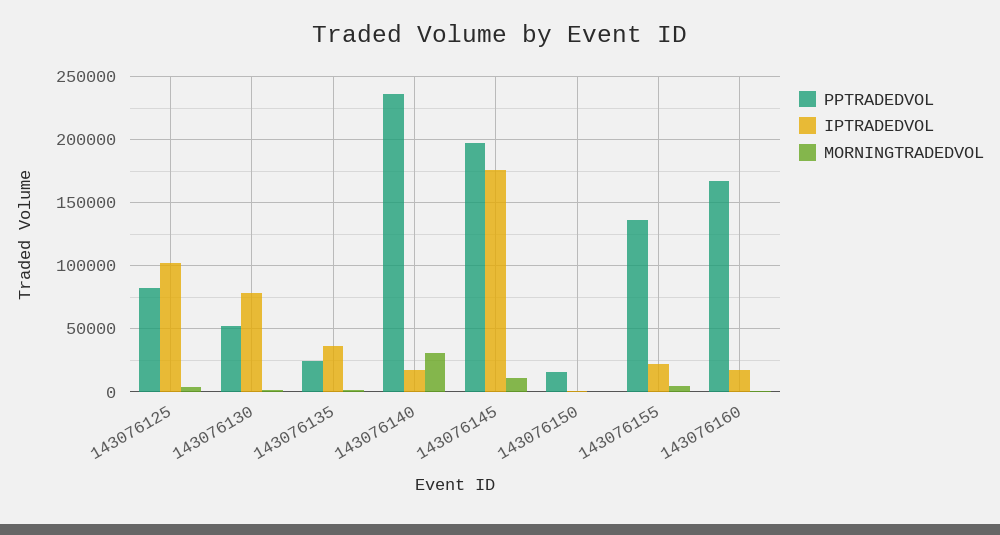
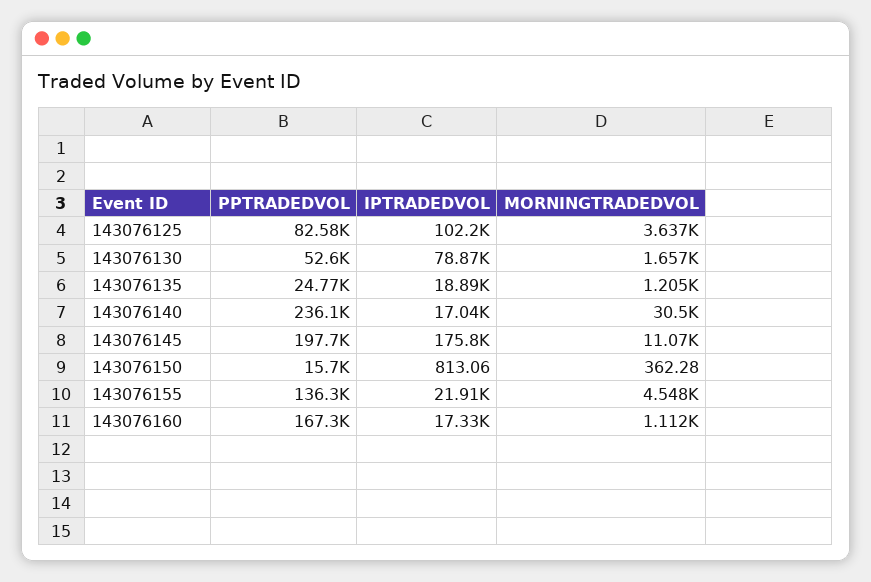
  {
    "PPTRADEDVOL": {
      "143076125": 82580,
      "143076130": 52600,
      "143076135": 24770,
      "143076140": 236100,
      "143076145": 197700,
      "143076150": 15700,
      "143076155": 136300,
      "143076160": 167300
    },
    "IPTRADEDVOL": {
      "143076125": 102200,
      "143076130": 78870,
-     "143076135": 35000,
+     "143076135": 18890,
      "143076140": 17040,
      "143076145": 175800,
      "143076150": 813.06,
      "143076155": 21910,
      "143076160": 17330
    },
    "MORNINGTRADEDVOL": {
      "143076125": 3637,
      "143076130": 1657,
      "143076135": 1205,
      "143076140": 30500,
      "143076145": 11070,
      "143076150": 362.28,
      "143076155": 4548,
      "143076160": 1112
    }
  }

